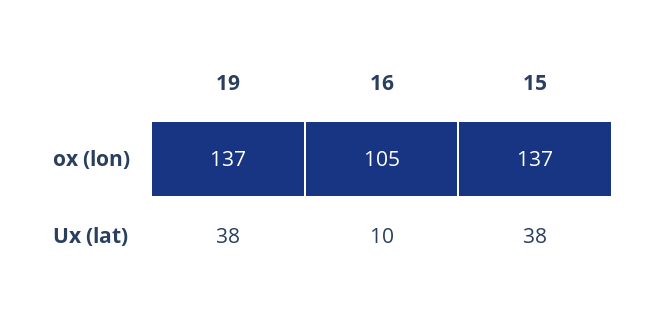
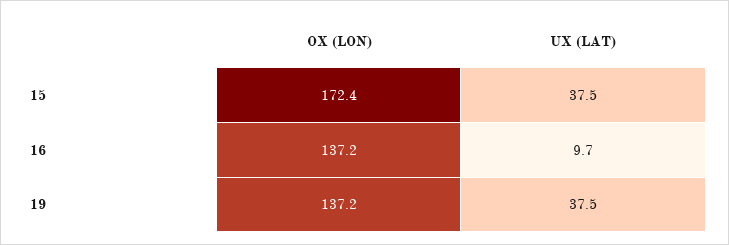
  {
    "19": {
      "ox (lon)": 137.2,
      "Ux (lat)": 37.5
    },
    "16": {
-     "ox (lon)": 105,
+     "ox (lon)": 137.2,
      "Ux (lat)": 9.7
    },
    "15": {
-     "ox (lon)": 137,
+     "ox (lon)": 172.4,
      "Ux (lat)": 37.5
    }
  }

